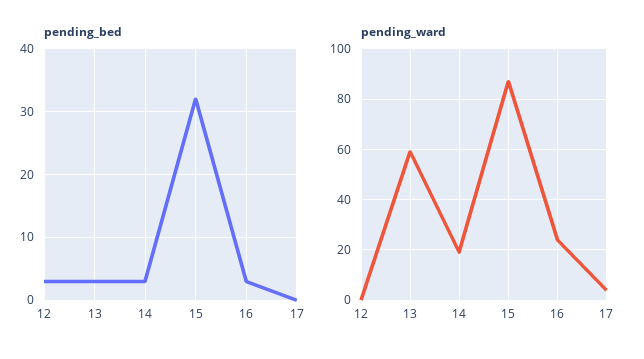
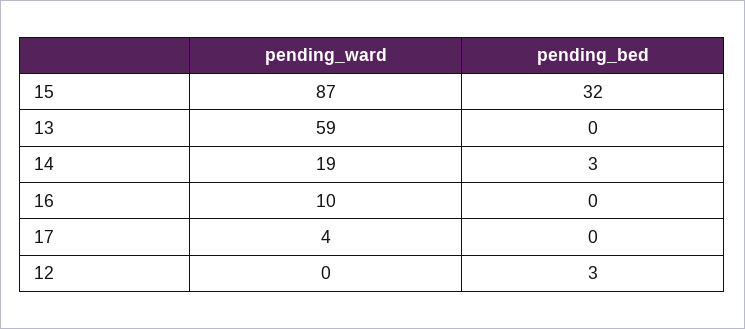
  {
    "pending_bed": {
      "12": 3,
-     "13": 3,
+     "13": 0,
      "14": 3,
      "15": 32,
-     "16": 3,
+     "16": 0,
      "17": 0
    },
    "pending_ward": {
      "12": 0,
      "13": 59,
      "14": 19,
      "15": 87,
-     "16": 25,
+     "16": 10,
      "17": 4
    }
  }

